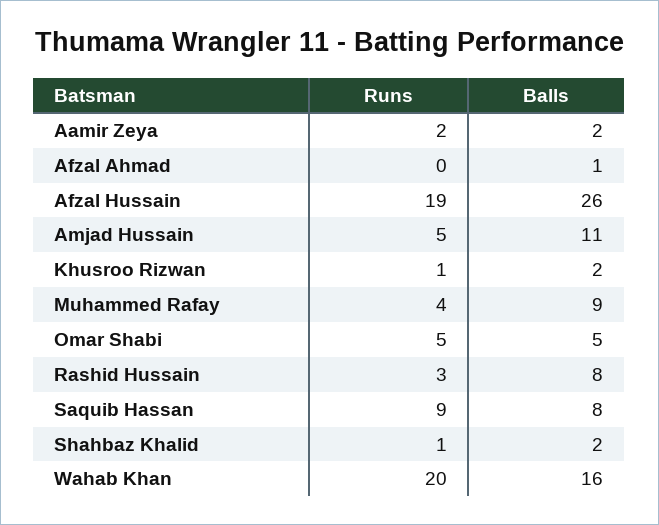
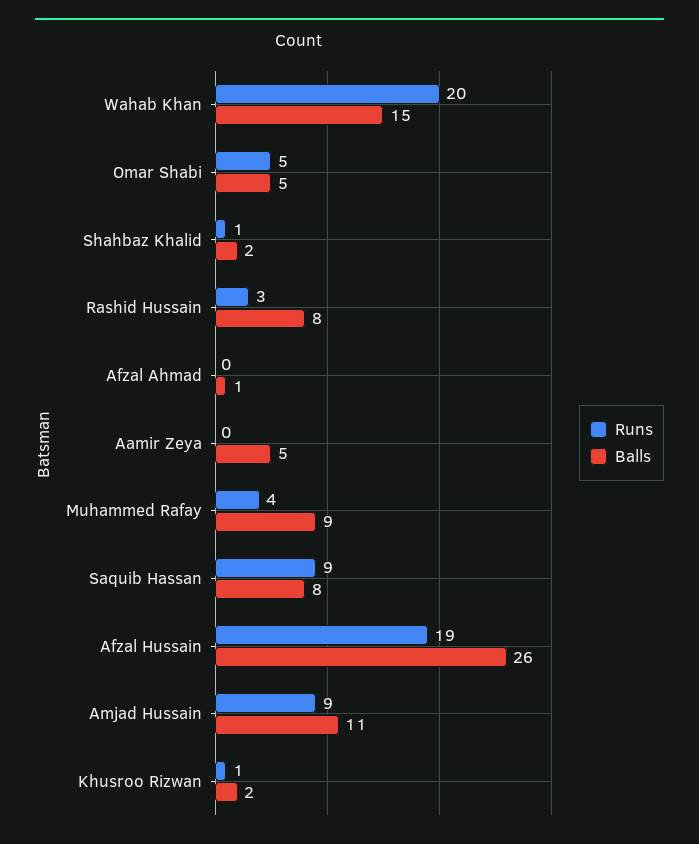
  {
    "Runs": {
-     "Aamir Zeya": 2,
+     "Aamir Zeya": 0,
      "Afzal Ahmad": 0,
      "Afzal Hussain": 19,
-     "Amjad Hussain": 5,
+     "Amjad Hussain": 9,
      "Khusroo Rizwan": 1,
      "Muhammed Rafay": 4,
      "Omar Shabi": 5,
      "Rashid Hussain": 3,
      "Saquib Hassan": 9,
      "Shahbaz Khalid": 1,
      "Wahab Khan": 20
    },
    "Balls": {
-     "Aamir Zeya": 2,
+     "Aamir Zeya": 5,
      "Afzal Ahmad": 1,
      "Afzal Hussain": 26,
      "Amjad Hussain": 11,
      "Khusroo Rizwan": 2,
      "Muhammed Rafay": 9,
      "Omar Shabi": 5,
      "Rashid Hussain": 8,
      "Saquib Hassan": 8,
      "Shahbaz Khalid": 2,
-     "Wahab Khan": 16
+     "Wahab Khan": 15
    }
  }

